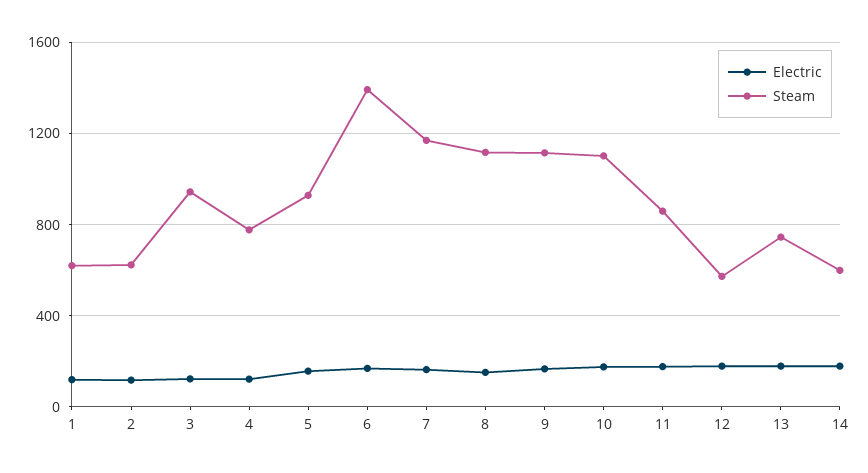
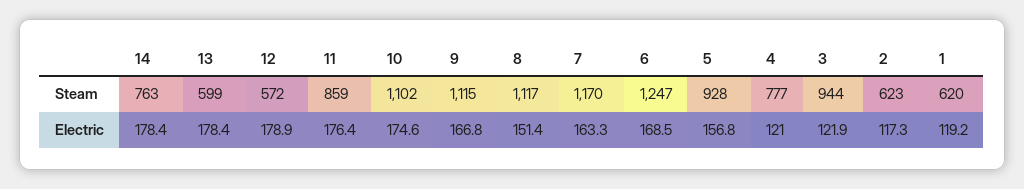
  {
    "Electric": {
      "1": 119.2,
      "2": 117.3,
      "3": 121.9,
      "4": 121,
      "5": 156.8,
      "6": 168.5,
      "7": 163.3,
      "8": 151.4,
      "9": 166.8,
      "10": 174.6,
      "11": 176.4,
      "12": 178.9,
      "13": 178.4,
      "14": 178.4
    },
    "Steam": {
      "1": 620,
      "2": 623,
      "3": 944,
      "4": 777,
      "5": 928,
-     "6": 1400,
+     "6": 1247,
      "7": 1170,
      "8": 1117,
      "9": 1115,
      "10": 1102,
      "11": 859,
      "12": 572,
-     "13": 750,
+     "13": 599,
-     "14": 600
+     "14": 763
    }
  }

